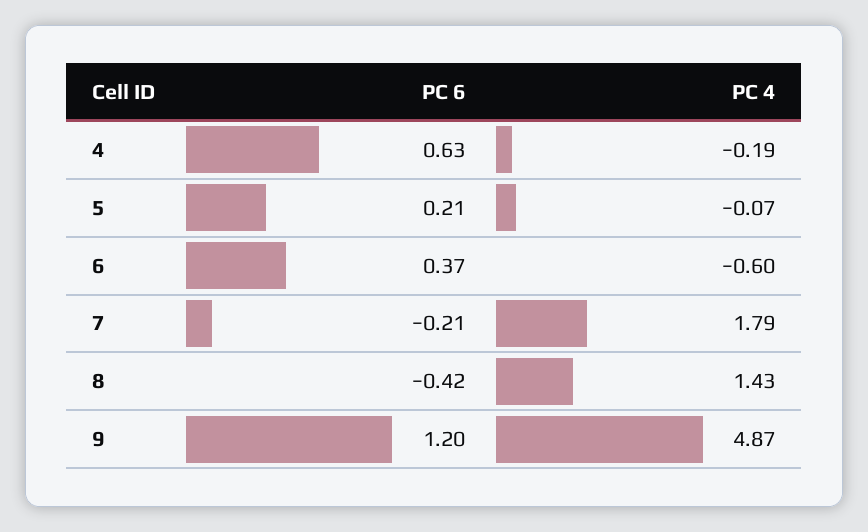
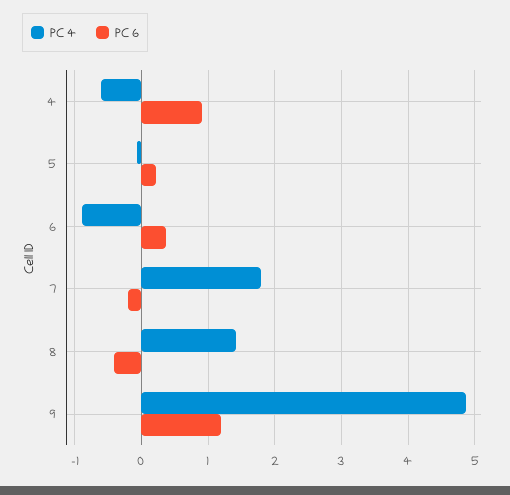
  {
    "PC 6": {
-     "4": 0.63,
+     "4": 0.9,
      "5": 0.21,
      "6": 0.37,
      "7": -0.21,
      "8": -0.42,
      "9": 1.2
    },
    "PC 4": {
-     "4": -0.19,
+     "4": -0.6,
      "5": -0.07,
-     "6": -0.6,
+     "6": -0.9,
      "7": 1.79,
      "8": 1.43,
      "9": 4.87
    }
  }

